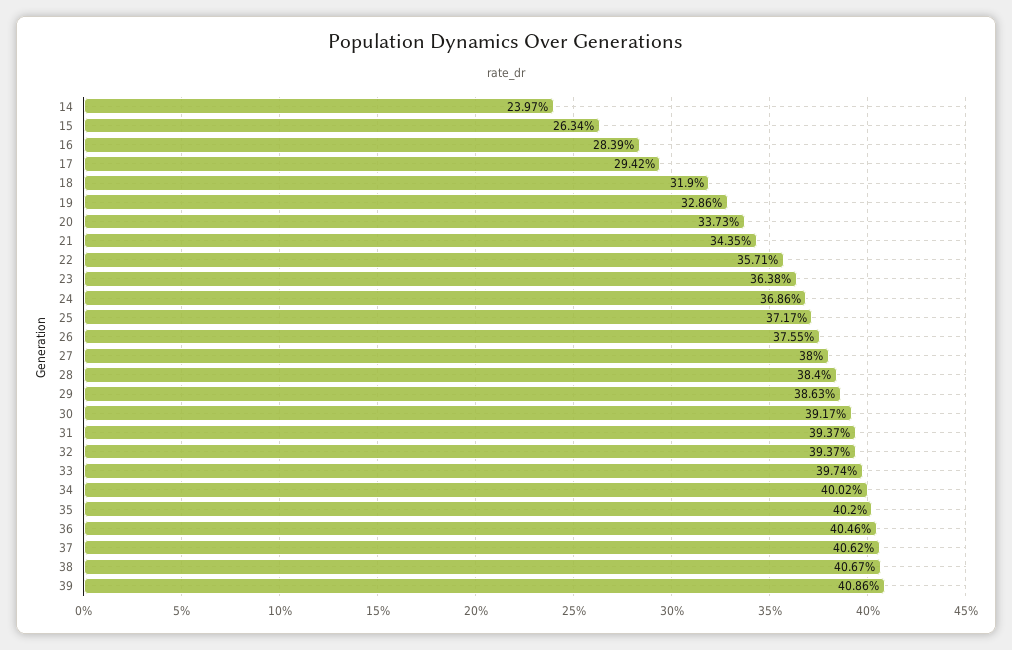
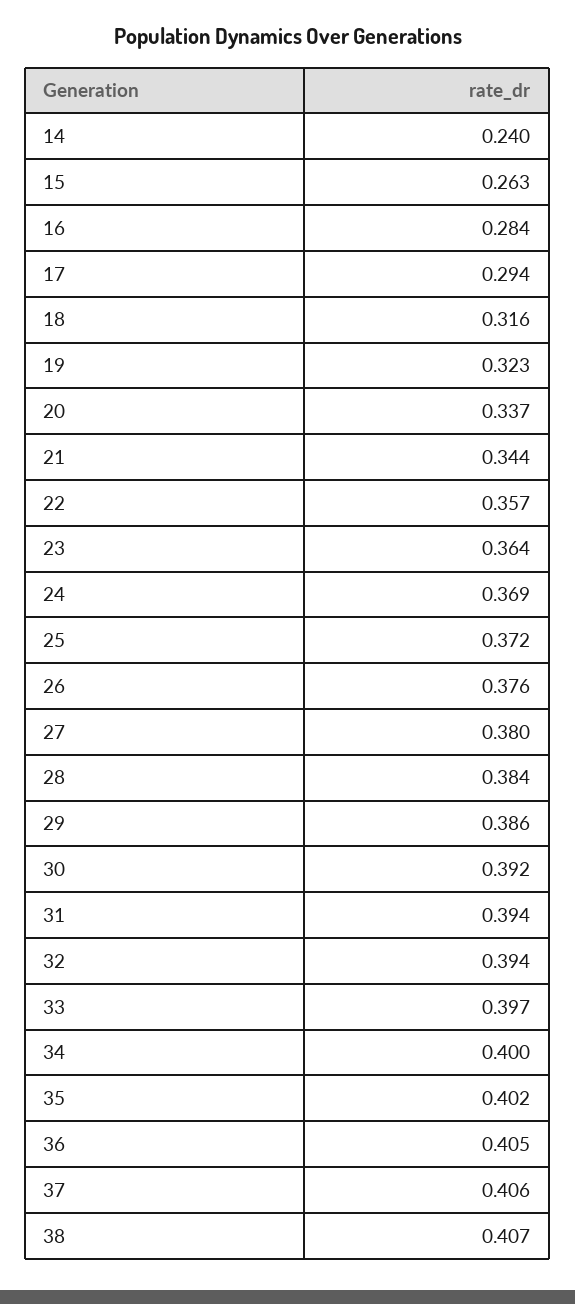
  {
    "14": 0.2397,
    "15": 0.2634,
    "16": 0.2839,
    "17": 0.2942,
-   "18": 0.319,
+   "18": 0.316,
-   "19": 0.3286,
+   "19": 0.323,
    "20": 0.3373,
    "21": 0.3435,
    "22": 0.3571,
    "23": 0.3638,
    "24": 0.3686,
    "25": 0.3717,
    "26": 0.3755,
    "27": 0.38,
    "28": 0.384,
    "29": 0.3863,
    "30": 0.3917,
    "31": 0.3937,
    "32": 0.3937,
    "33": 0.3974,
    "34": 0.4002,
    "35": 0.402,
    "36": 0.4046,
    "37": 0.4062,
-   "38": 0.4067,
+   "38": 0.4067
-   "39": 0.4086
  }

